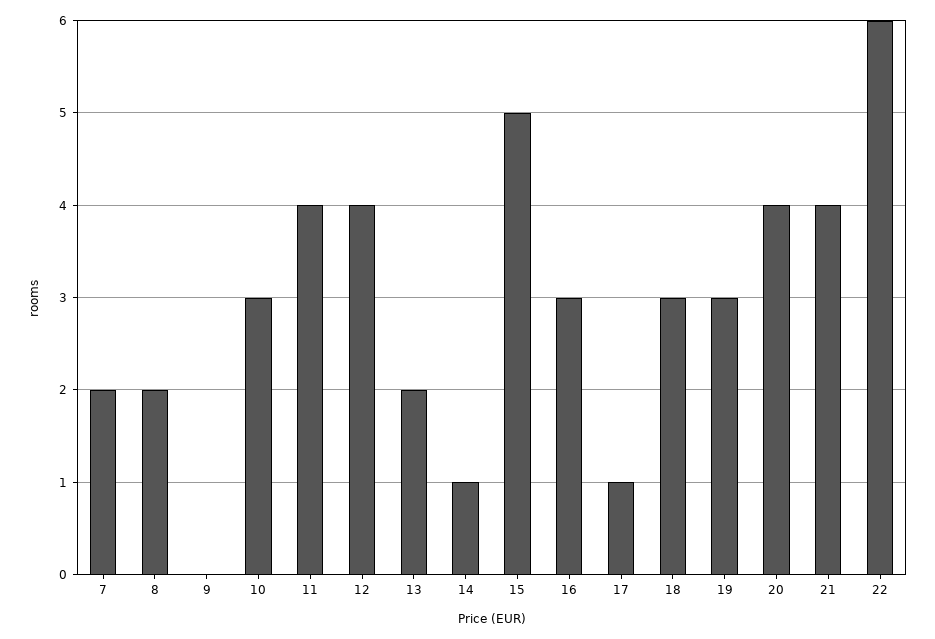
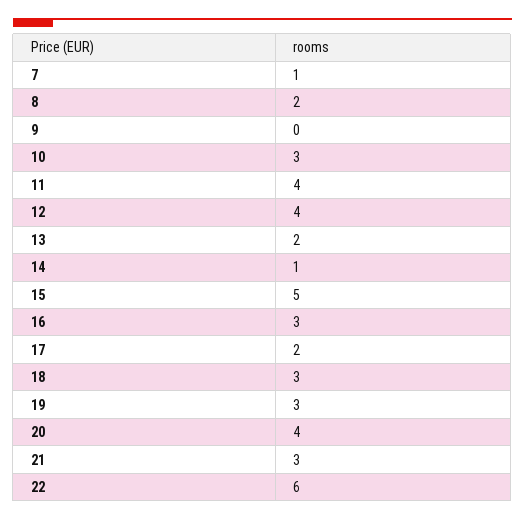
  {
-   "7": 2,
+   "7": 1,
    "8": 2,
    "9": 0,
    "10": 3,
    "11": 4,
    "12": 4,
    "13": 2,
    "14": 1,
    "15": 5,
    "16": 3,
-   "17": 1,
+   "17": 2,
    "18": 3,
    "19": 3,
    "20": 4,
-   "21": 4,
+   "21": 3,
    "22": 6
  }

